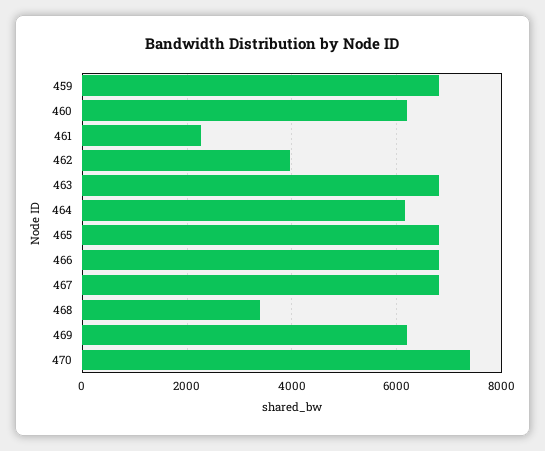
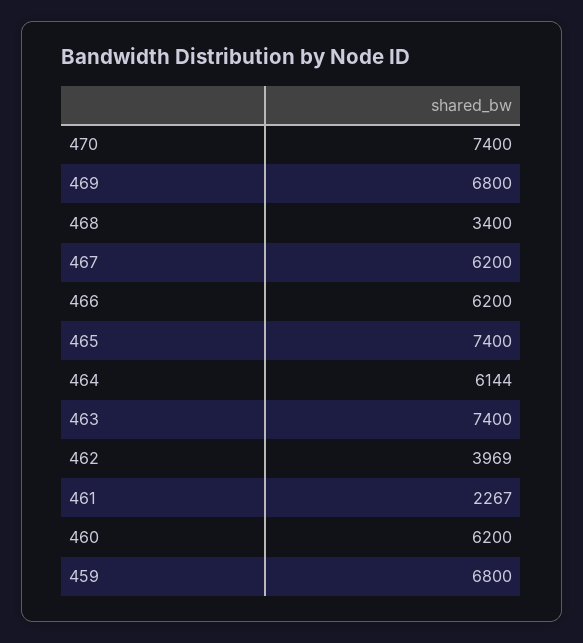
  {
    "459": 6800,
    "460": 6200,
    "461": 2267,
    "462": 3969,
-   "463": 6800,
+   "463": 7400,
    "464": 6144,
-   "465": 6800,
+   "465": 7400,
-   "466": 6800,
+   "466": 6200,
-   "467": 6800,
+   "467": 6200,
    "468": 3400,
-   "469": 6200,
+   "469": 6800,
    "470": 7400
  }

